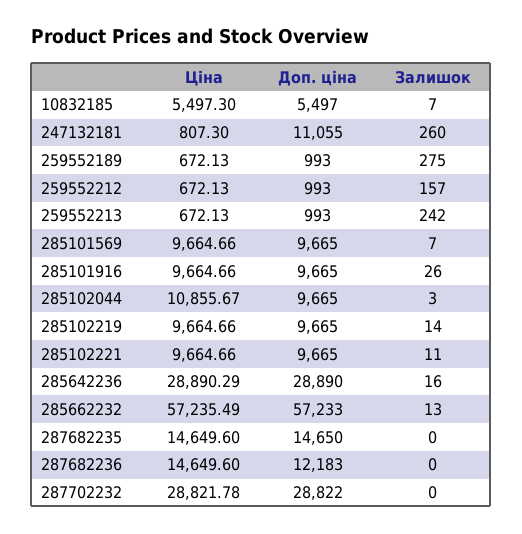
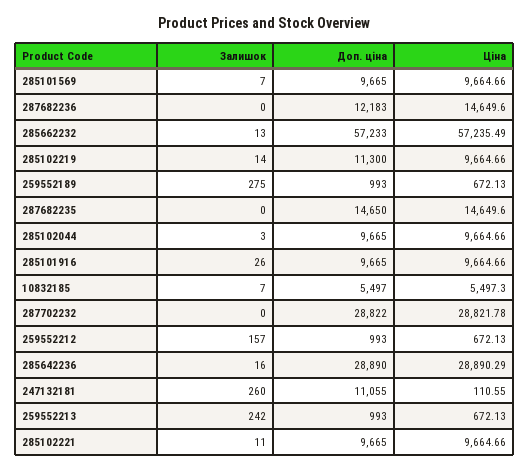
  {
    "Ціна": {
      "10832185": 5497.3,
-     "247132181": 807.3,
+     "247132181": 110.55,
      "259552189": 672.13,
      "259552212": 672.13,
      "259552213": 672.13,
      "285101569": 9664.66,
      "285101916": 9664.66,
-     "285102044": 10855.67,
+     "285102044": 9664.66,
      "285102219": 9664.66,
      "285102221": 9664.66,
      "285642236": 28890.29,
      "285662232": 57235.49,
      "287682235": 14649.6,
      "287682236": 14649.6,
      "287702232": 28821.78
    },
    "Доп. ціна": {
      "10832185": 5497,
      "247132181": 11055,
      "259552189": 993,
      "259552212": 993,
      "259552213": 993,
      "285101569": 9665,
      "285101916": 9665,
      "285102044": 9665,
-     "285102219": 9665,
+     "285102219": 11300,
      "285102221": 9665,
      "285642236": 28890,
      "285662232": 57233,
      "287682235": 14650,
      "287682236": 12183,
      "287702232": 28822
    },
    "Залишок": {
      "10832185": 7,
      "247132181": 260,
      "259552189": 275,
      "259552212": 157,
      "259552213": 242,
      "285101569": 7,
      "285101916": 26,
      "285102044": 3,
      "285102219": 14,
      "285102221": 11,
      "285642236": 16,
      "285662232": 13,
      "287682235": 0,
      "287682236": 0,
      "287702232": 0
    }
  }

